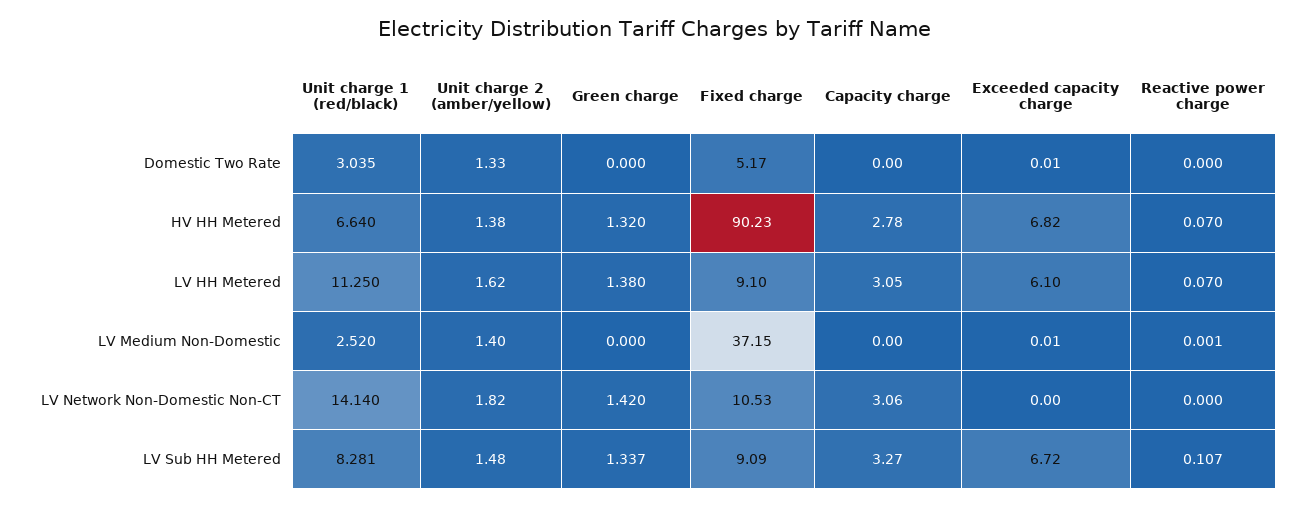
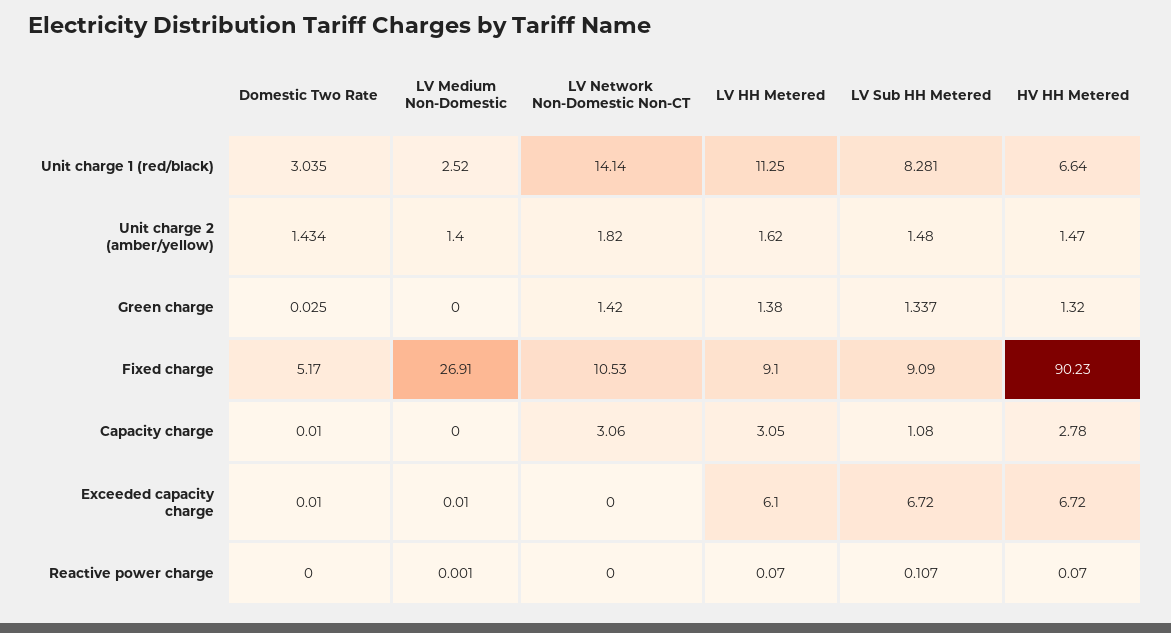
  {
    "Unit charge 1 (red/black)": {
      "Domestic Two Rate": 3.035,
      "HV HH Metered": 6.64,
      "LV HH Metered": 11.25,
      "LV Medium Non-Domestic": 2.52,
      "LV Network Non-Domestic Non-CT": 14.14,
      "LV Sub HH Metered": 8.281
    },
    "Unit charge 2 (amber/yellow)": {
-     "Domestic Two Rate": 1.33,
+     "Domestic Two Rate": 1.434,
-     "HV HH Metered": 1.38,
+     "HV HH Metered": 1.47,
      "LV HH Metered": 1.62,
      "LV Medium Non-Domestic": 1.4,
      "LV Network Non-Domestic Non-CT": 1.82,
      "LV Sub HH Metered": 1.48
    },
    "Green charge": {
-     "Domestic Two Rate": 0,
+     "Domestic Two Rate": 0.025,
      "HV HH Metered": 1.32,
      "LV HH Metered": 1.38,
      "LV Medium Non-Domestic": 0,
      "LV Network Non-Domestic Non-CT": 1.42,
      "LV Sub HH Metered": 1.337
    },
    "Fixed charge": {
      "Domestic Two Rate": 5.17,
      "HV HH Metered": 90.23,
      "LV HH Metered": 9.1,
-     "LV Medium Non-Domestic": 37.15,
+     "LV Medium Non-Domestic": 26.91,
      "LV Network Non-Domestic Non-CT": 10.53,
      "LV Sub HH Metered": 9.09
    },
    "Capacity charge": {
-     "Domestic Two Rate": 0,
+     "Domestic Two Rate": 0.01,
      "HV HH Metered": 2.78,
      "LV HH Metered": 3.05,
      "LV Medium Non-Domestic": 0,
      "LV Network Non-Domestic Non-CT": 3.06,
-     "LV Sub HH Metered": 3.27
+     "LV Sub HH Metered": 1.08
    },
    "Exceeded capacity charge": {
      "Domestic Two Rate": 0.01,
-     "HV HH Metered": 6.82,
+     "HV HH Metered": 6.72,
      "LV HH Metered": 6.1,
      "LV Medium Non-Domestic": 0.01,
      "LV Network Non-Domestic Non-CT": 0,
      "LV Sub HH Metered": 6.72
    },
    "Reactive power charge": {
      "Domestic Two Rate": 0,
      "HV HH Metered": 0.07,
      "LV HH Metered": 0.07,
      "LV Medium Non-Domestic": 0.001,
      "LV Network Non-Domestic Non-CT": 0,
      "LV Sub HH Metered": 0.107
    }
  }

